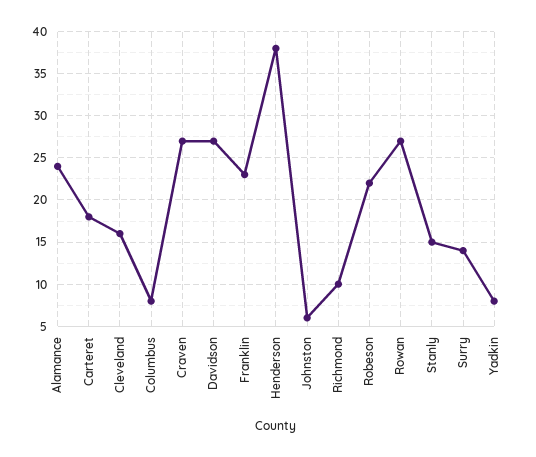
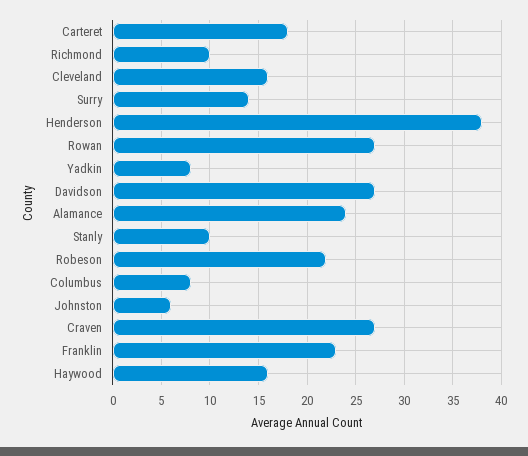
  {
    "Alamance": 24,
    "Carteret": 18,
    "Cleveland": 16,
    "Columbus": 8,
    "Craven": 27,
    "Davidson": 27,
    "Franklin": 23,
    "Henderson": 38,
    "Johnston": 6,
    "Richmond": 10,
    "Robeson": 22,
    "Rowan": 27,
-   "Stanly": 15,
+   "Stanly": 10,
    "Surry": 14,
-   "Yadkin": 8
+   "Yadkin": 8,
+   "Haywood": 16
  }

